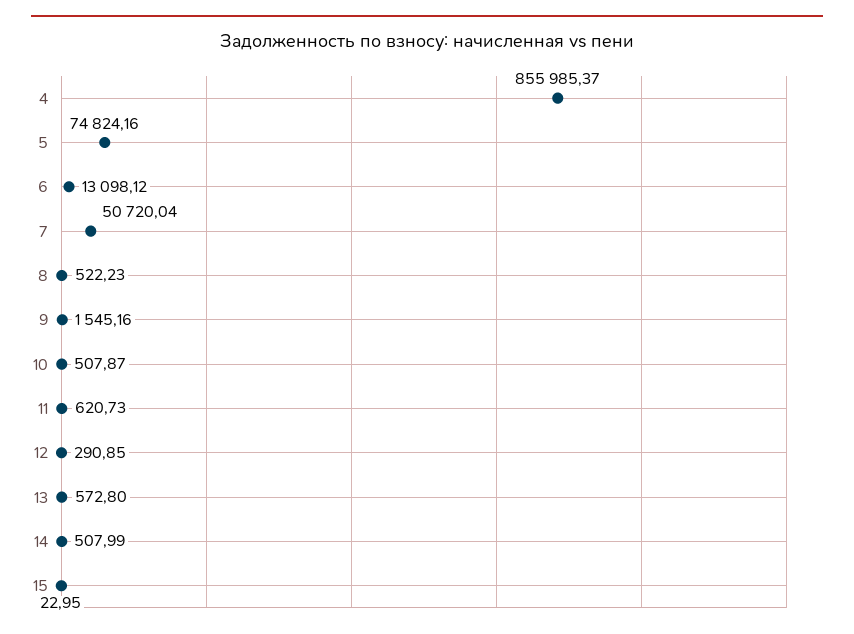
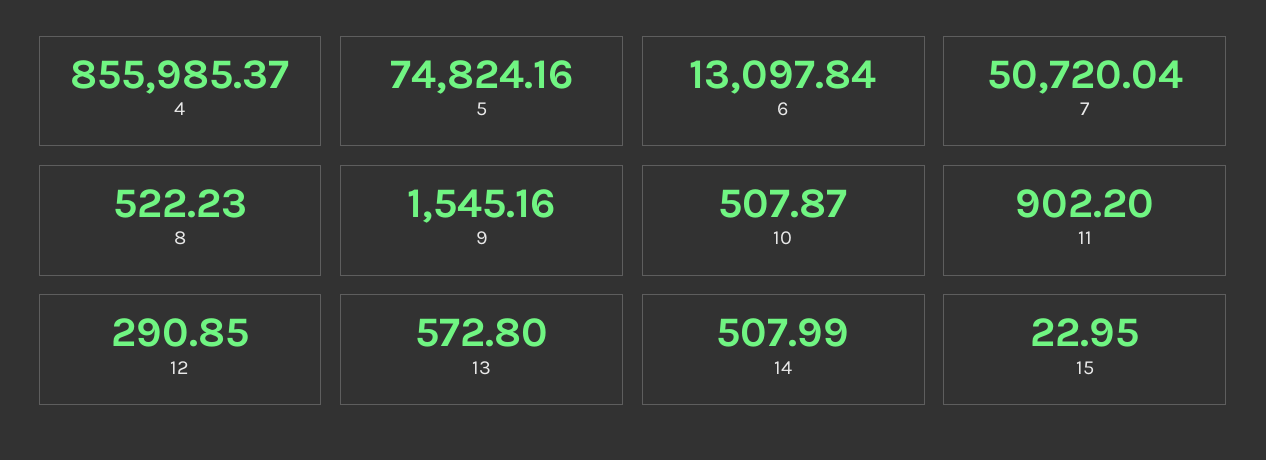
  {
    "4": 855985.37,
    "5": 74824.16,
-   "6": 13098.12,
+   "6": 13097.84,
    "7": 50720.04,
    "8": 522.23,
    "9": 1545.16,
    "10": 507.87,
-   "11": 620.73,
+   "11": 902.2,
    "12": 290.85,
    "13": 572.8,
    "14": 507.99,
    "15": 22.95
  }

